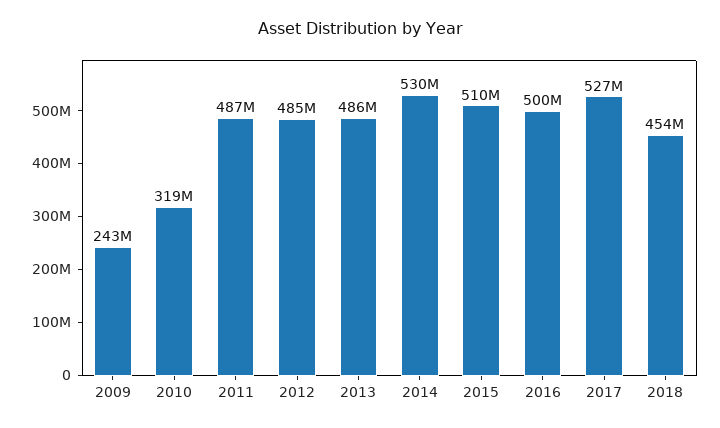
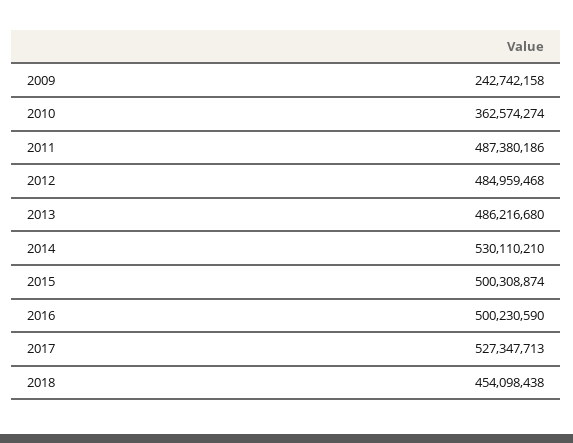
  {
    "2009": 242742158,
-   "2010": 319000000,
+   "2010": 362574274,
    "2011": 487380186,
    "2012": 484959468,
    "2013": 486216680,
    "2014": 530110210,
-   "2015": 510000000,
+   "2015": 500308874,
    "2016": 500230590,
    "2017": 527347713,
    "2018": 454098438
  }

